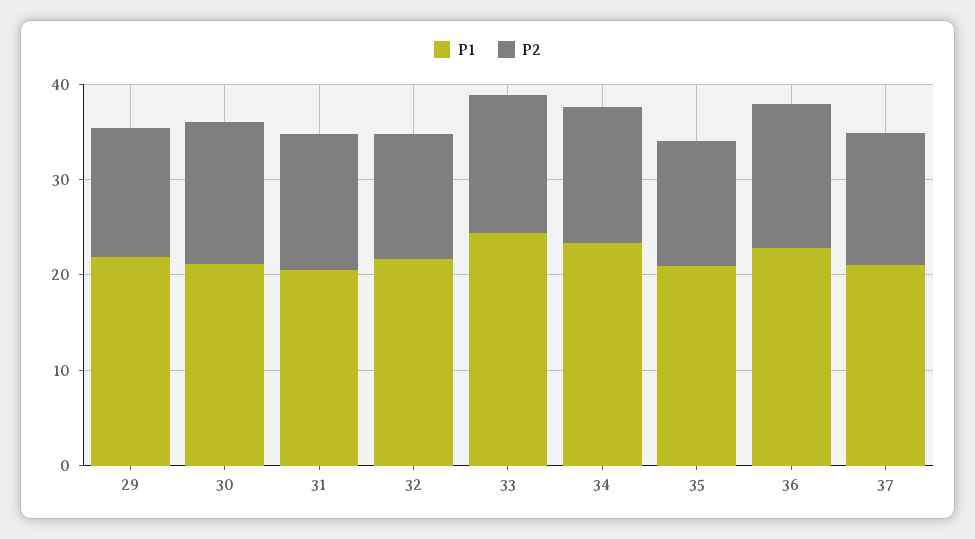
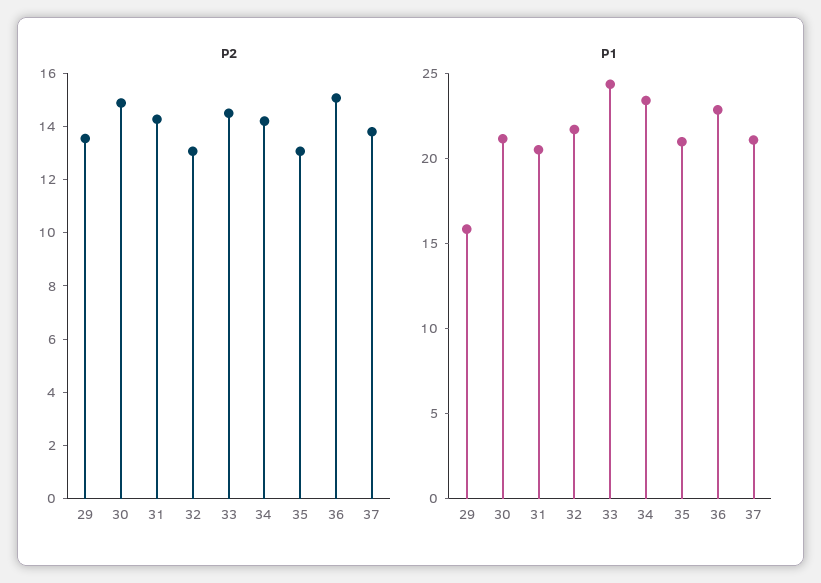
  {
    "P1": {
-     "29": 22,
+     "29": 16,
      "30": 21,
      "31": 21,
      "32": 22,
      "33": 24,
      "34": 23,
      "35": 21,
      "36": 23,
      "37": 21
    },
    "P2": {
      "29": 13.5,
      "30": 15,
      "31": 14.5,
      "32": 13,
      "33": 14.5,
      "34": 14,
      "35": 13,
      "36": 15,
      "37": 14
    }
  }

